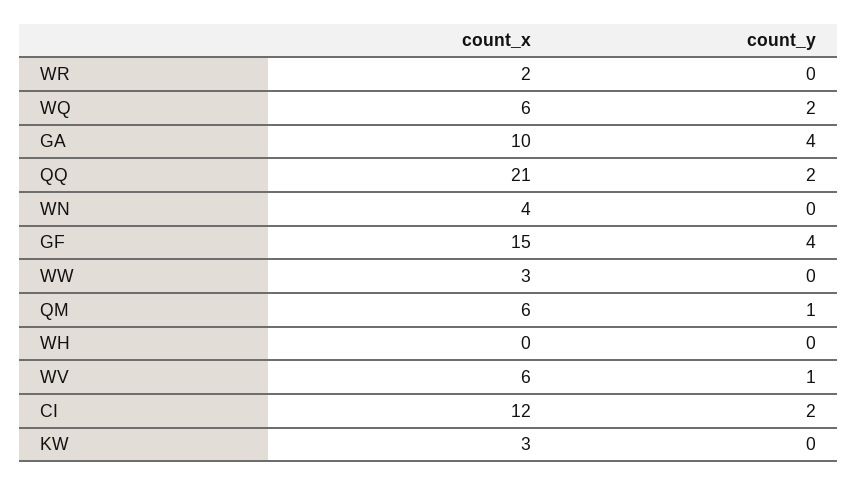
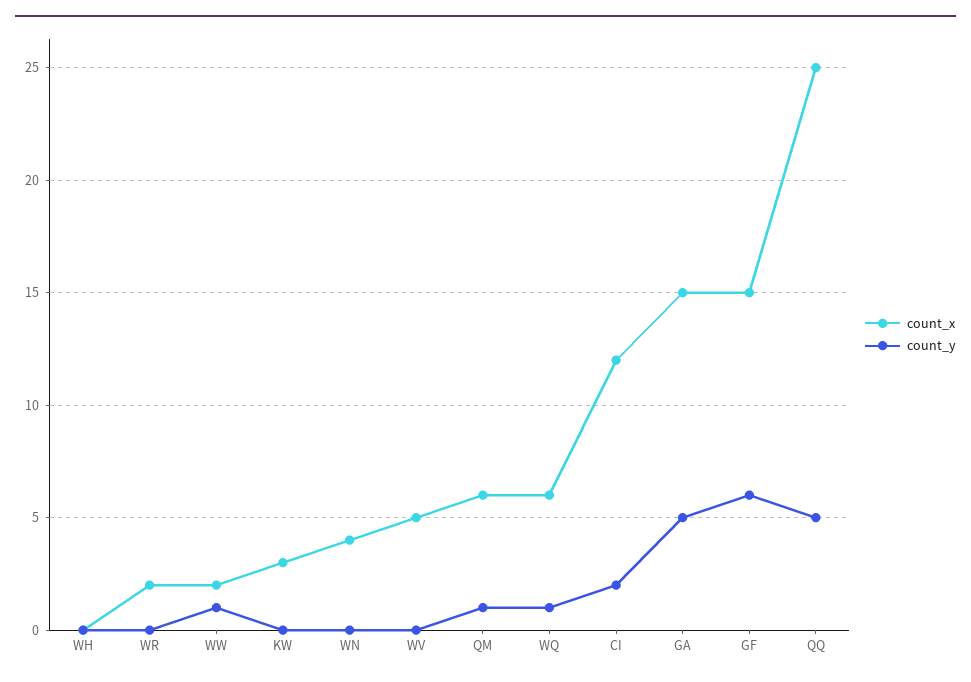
  {
    "count_x": {
      "WR": 2,
      "WQ": 6,
-     "GA": 10,
+     "GA": 15,
-     "QQ": 21,
+     "QQ": 25,
      "WN": 4,
      "GF": 15,
-     "WW": 3,
+     "WW": 2,
      "QM": 6,
      "WH": 0,
-     "WV": 6,
+     "WV": 5,
      "CI": 12,
      "KW": 3
    },
    "count_y": {
      "WR": 0,
-     "WQ": 2,
+     "WQ": 1,
-     "GA": 4,
+     "GA": 5,
-     "QQ": 2,
+     "QQ": 5,
      "WN": 0,
-     "GF": 4,
+     "GF": 6,
-     "WW": 0,
+     "WW": 1,
      "QM": 1,
      "WH": 0,
-     "WV": 1,
+     "WV": 0,
      "CI": 2,
      "KW": 0
    }
  }

